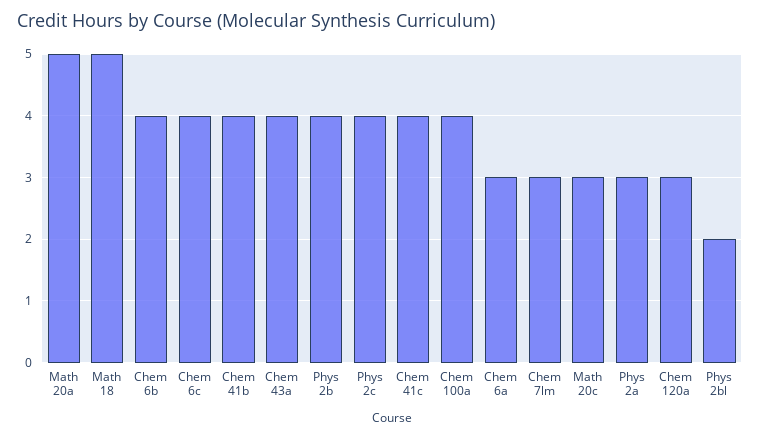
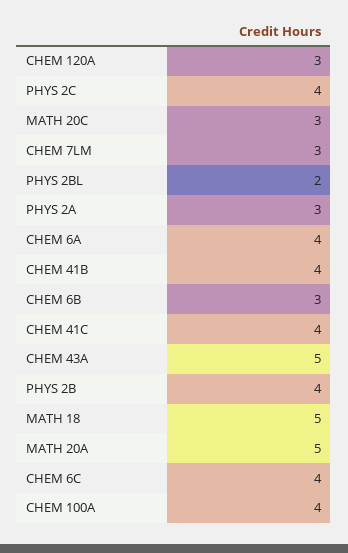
  {
    "Math 20a": 5,
    "Math 18": 5,
-   "Chem 6b": 4,
+   "Chem 6b": 3,
    "Chem 6c": 4,
    "Chem 41b": 4,
-   "Chem 43a": 4,
+   "Chem 43a": 5,
    "Phys 2b": 4,
    "Phys 2c": 4,
    "Chem 41c": 4,
    "Chem 100a": 4,
-   "Chem 6a": 3,
+   "Chem 6a": 4,
    "Chem 7lm": 3,
    "Math 20c": 3,
    "Phys 2a": 3,
    "Chem 120a": 3,
    "Phys 2bl": 2
  }

